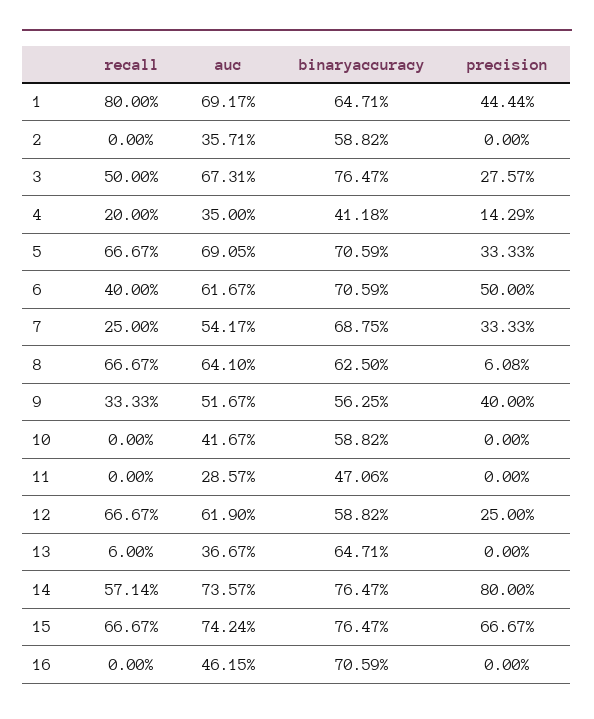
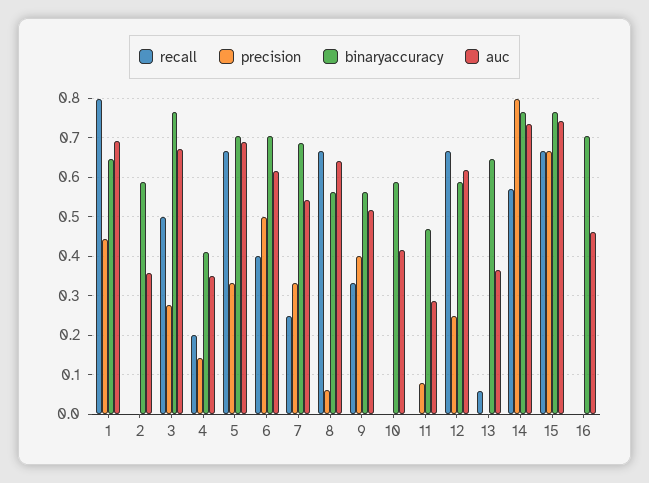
  {
    "recall": {
      "1": 0.8,
      "2": 0,
      "3": 0.5,
      "4": 0.2,
      "5": 0.6667,
      "6": 0.4,
      "7": 0.25,
      "8": 0.6667,
      "9": 0.3333,
      "10": 0,
      "11": 0,
      "12": 0.6667,
      "13": 0.06,
      "14": 0.5714,
      "15": 0.6667,
      "16": 0
    },
    "auc": {
      "1": 0.6917,
      "2": 0.3571,
      "3": 0.6731,
      "4": 0.35,
      "5": 0.6905,
      "6": 0.6167,
      "7": 0.5417,
      "8": 0.641,
      "9": 0.5167,
      "10": 0.4167,
      "11": 0.2857,
      "12": 0.619,
      "13": 0.3667,
      "14": 0.7357,
      "15": 0.7424,
      "16": 0.4615
    },
    "binaryaccuracy": {
      "1": 0.6471,
      "2": 0.5882,
      "3": 0.7647,
      "4": 0.4118,
      "5": 0.7059,
      "6": 0.7059,
      "7": 0.6875,
-     "8": 0.625,
+     "8": 0.56,
      "9": 0.5625,
      "10": 0.5882,
      "11": 0.4706,
      "12": 0.5882,
      "13": 0.6471,
      "14": 0.7647,
      "15": 0.7647,
      "16": 0.7059
    },
    "precision": {
      "1": 0.4444,
      "2": 0,
      "3": 0.2757,
      "4": 0.1429,
      "5": 0.3333,
      "6": 0.5,
      "7": 0.3333,
      "8": 0.0608,
      "9": 0.4,
      "10": 0,
-     "11": 0,
+     "11": 0.08,
      "12": 0.25,
      "13": 0,
      "14": 0.8,
      "15": 0.6667,
      "16": 0
    }
  }

